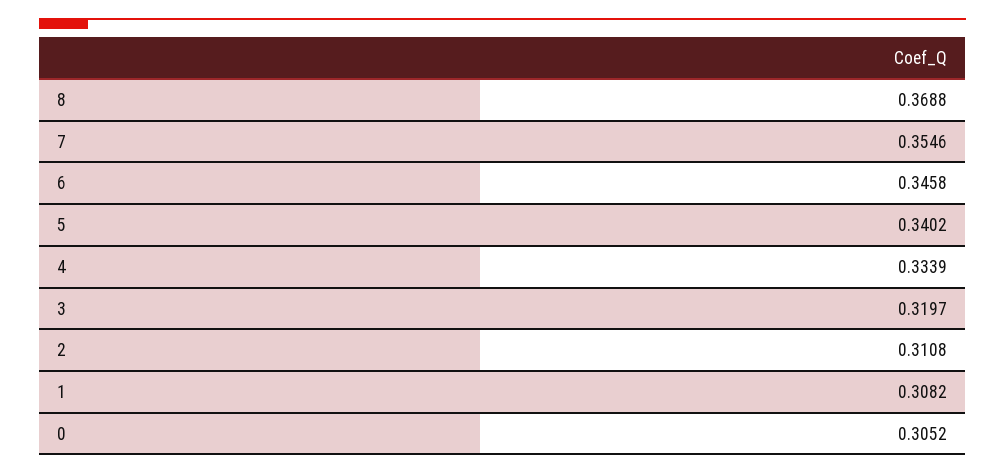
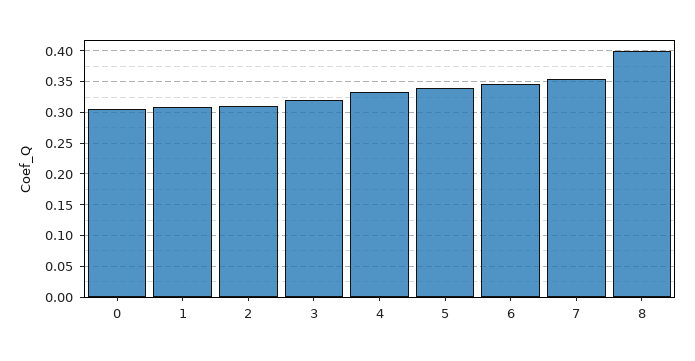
  {
-   "8": 0.3688,
+   "8": 0.4,
    "7": 0.3546,
    "6": 0.3458,
    "5": 0.3402,
    "4": 0.3339,
    "3": 0.3197,
    "2": 0.3108,
    "1": 0.3082,
    "0": 0.3052
  }

